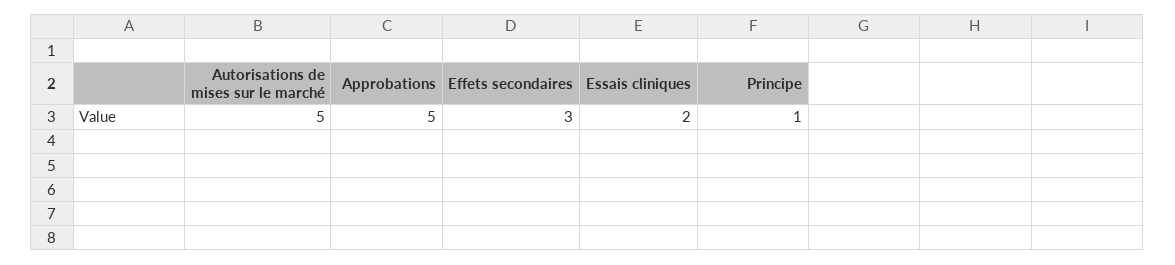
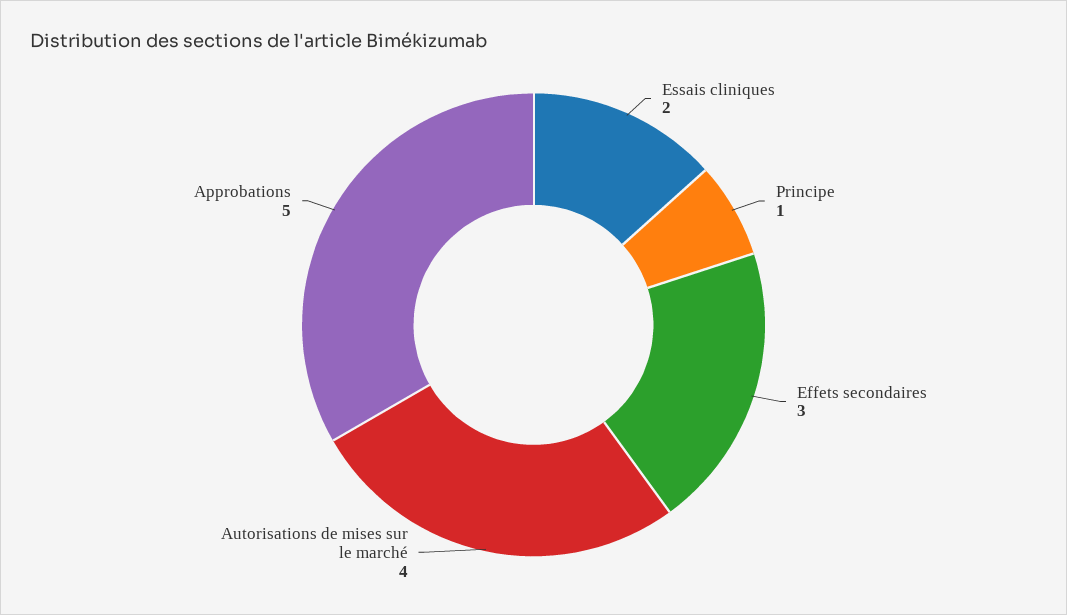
  {
-   "Autorisations de mises sur le marché": 5,
+   "Autorisations de mises sur le marché": 4,
    "Approbations": 5,
    "Effets secondaires": 3,
    "Essais cliniques": 2,
    "Principe": 1
  }

